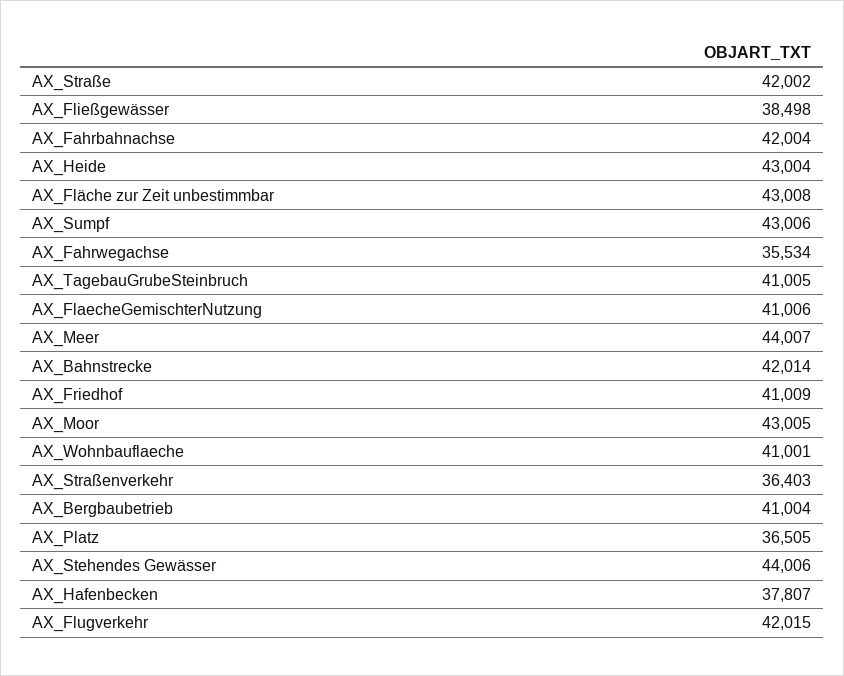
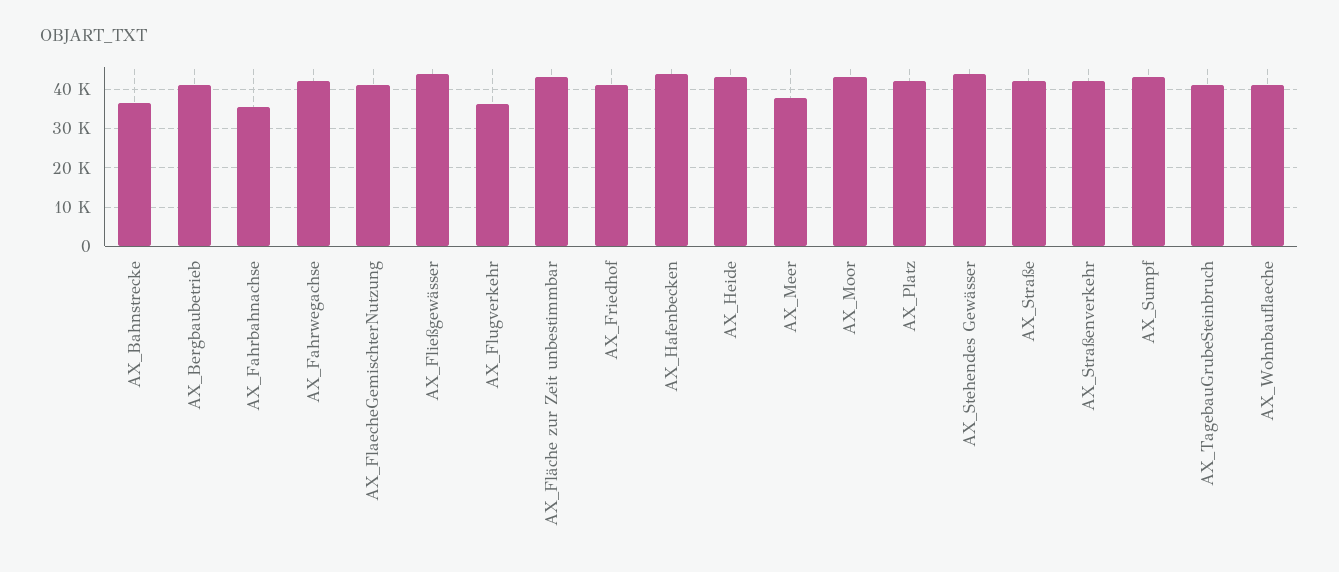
  {
    "AX_Straße": 42002,
-   "AX_Fließgewässer": 38498,
+   "AX_Fließgewässer": 44000,
-   "AX_Fahrbahnachse": 42004,
+   "AX_Fahrbahnachse": 36000,
    "AX_Heide": 43004,
    "AX_Fläche zur Zeit unbestimmbar": 43008,
    "AX_Sumpf": 43006,
-   "AX_Fahrwegachse": 35534,
+   "AX_Fahrwegachse": 42000,
    "AX_TagebauGrubeSteinbruch": 41005,
    "AX_FlaecheGemischterNutzung": 41006,
-   "AX_Meer": 44007,
+   "AX_Meer": 38000,
-   "AX_Bahnstrecke": 42014,
+   "AX_Bahnstrecke": 36000,
    "AX_Friedhof": 41009,
    "AX_Moor": 43005,
    "AX_Wohnbauflaeche": 41001,
-   "AX_Straßenverkehr": 36403,
+   "AX_Straßenverkehr": 42000,
    "AX_Bergbaubetrieb": 41004,
-   "AX_Platz": 36505,
+   "AX_Platz": 42000,
    "AX_Stehendes Gewässer": 44006,
-   "AX_Hafenbecken": 37807,
+   "AX_Hafenbecken": 44000,
-   "AX_Flugverkehr": 42015
+   "AX_Flugverkehr": 36000
  }

